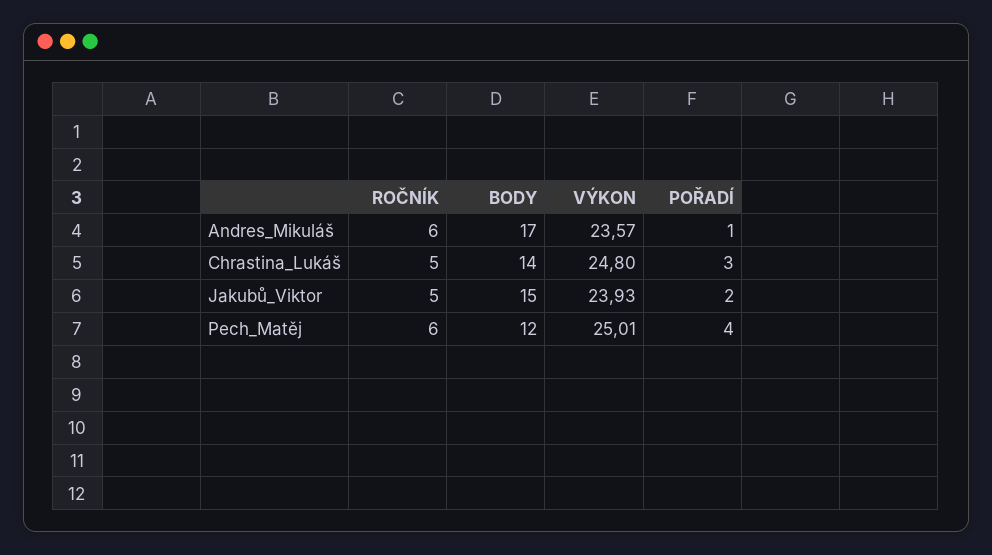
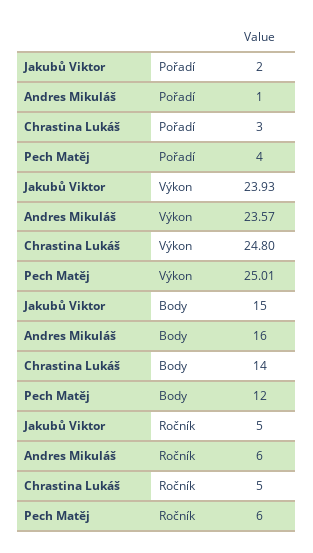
  {
    "ROČNÍK": {
      "Andres_Mikuláš": 6,
      "Chrastina_Lukáš": 5,
      "Jakubů_Viktor": 5,
      "Pech_Matěj": 6
    },
    "BODY": {
-     "Andres_Mikuláš": 17,
+     "Andres_Mikuláš": 16,
      "Chrastina_Lukáš": 14,
      "Jakubů_Viktor": 15,
      "Pech_Matěj": 12
    },
    "VÝKON": {
      "Andres_Mikuláš": 23.57,
      "Chrastina_Lukáš": 24.8,
      "Jakubů_Viktor": 23.93,
      "Pech_Matěj": 25.01
    },
    "POŘADÍ": {
      "Andres_Mikuláš": 1,
      "Chrastina_Lukáš": 3,
      "Jakubů_Viktor": 2,
      "Pech_Matěj": 4
    }
  }

